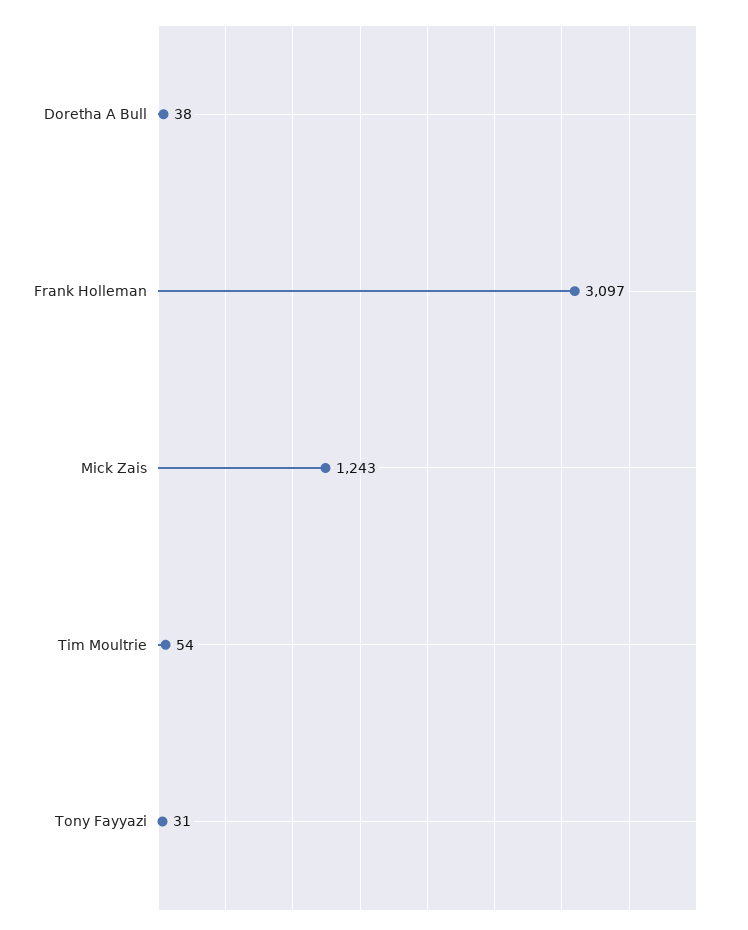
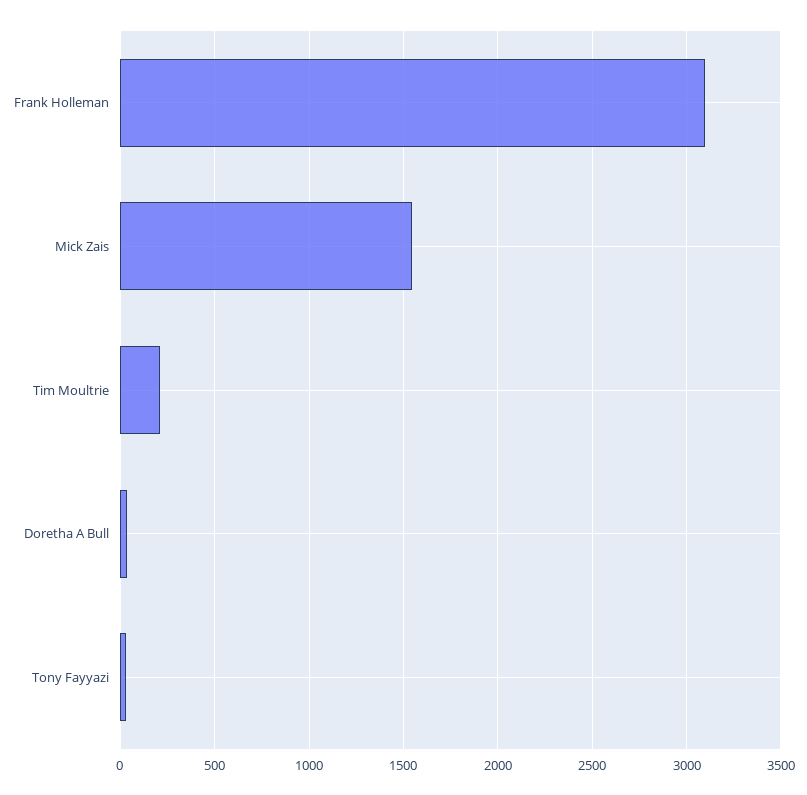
  {
    "Doretha A Bull": 38,
    "Frank Holleman": 3097,
-   "Mick Zais": 1243,
+   "Mick Zais": 1550,
-   "Tim Moultrie": 54,
+   "Tim Moultrie": 200,
    "Tony Fayyazi": 31
  }

